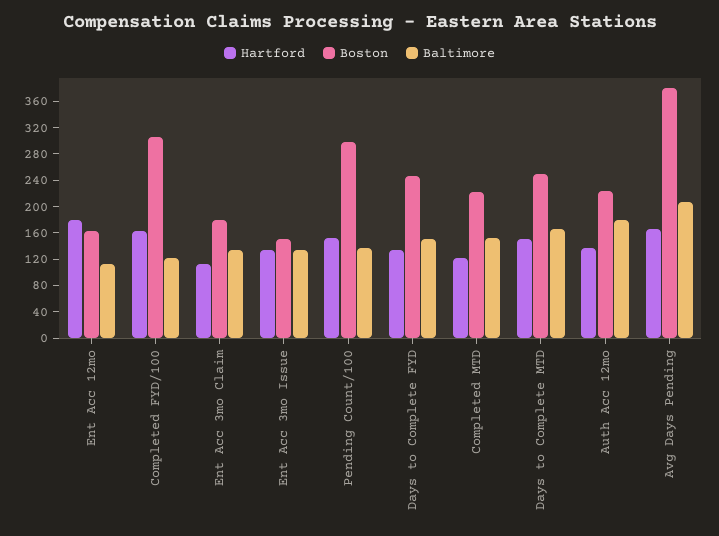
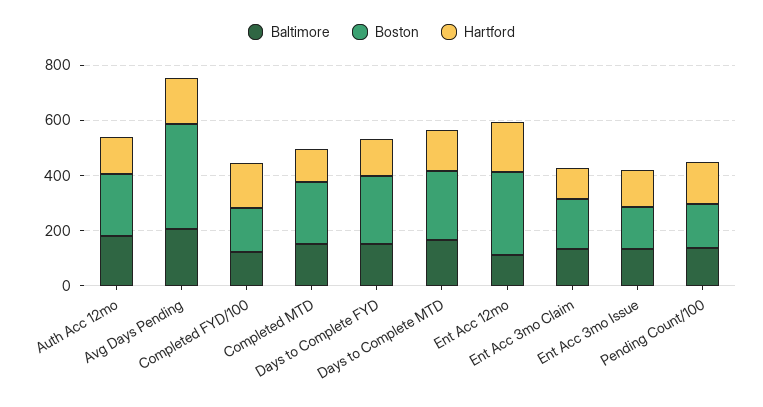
  {
    "Hartford": {
      "Ent Acc 12mo": 180,
      "Completed FYD/100": 160,
      "Ent Acc 3mo Claim": 120,
      "Ent Acc 3mo Issue": 140,
      "Pending Count/100": 160,
      "Days to Complete FYD": 140,
      "Completed MTD": 120,
      "Days to Complete MTD": 160,
      "Auth Acc 12mo": 140,
      "Avg Days Pending": 160
    },
    "Boston": {
-     "Ent Acc 12mo": 160,
+     "Ent Acc 12mo": 300,
-     "Completed FYD/100": 300,
+     "Completed FYD/100": 150,
      "Ent Acc 3mo Claim": 180,
      "Ent Acc 3mo Issue": 160,
-     "Pending Count/100": 300,
+     "Pending Count/100": 150,
      "Days to Complete FYD": 240,
      "Completed MTD": 220,
      "Days to Complete MTD": 240,
      "Auth Acc 12mo": 220,
      "Avg Days Pending": 380
    },
    "Baltimore": {
      "Ent Acc 12mo": 120,
      "Completed FYD/100": 120,
      "Ent Acc 3mo Claim": 140,
      "Ent Acc 3mo Issue": 140,
      "Pending Count/100": 140,
      "Days to Complete FYD": 160,
      "Completed MTD": 160,
      "Days to Complete MTD": 160,
      "Auth Acc 12mo": 180,
      "Avg Days Pending": 200
    }
  }

